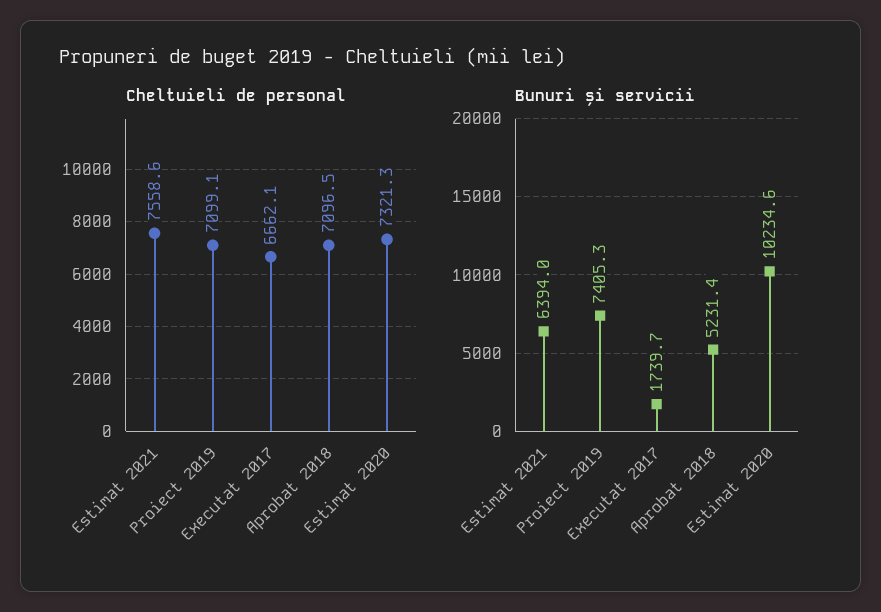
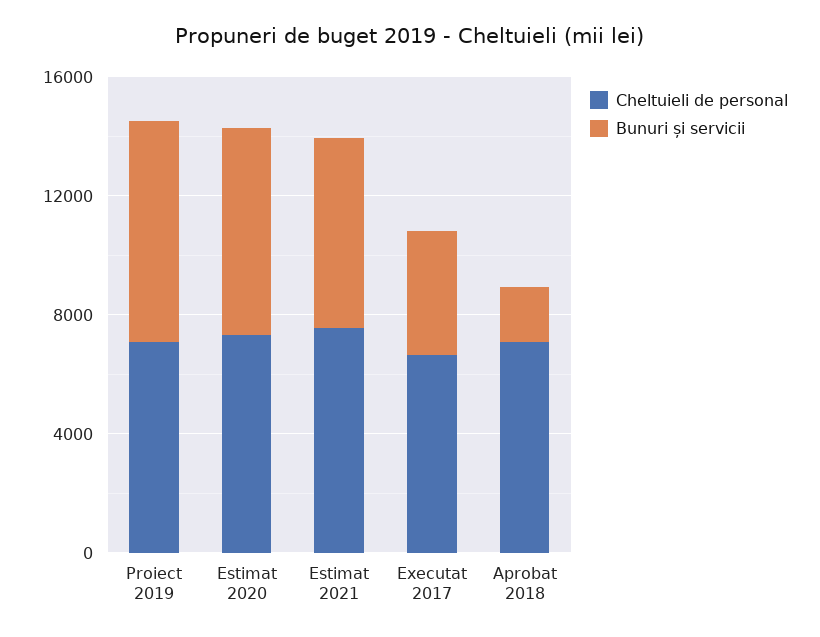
  {
    "Cheltuieli de personal": {
      "Estimat 2021": 7558.6,
      "Proiect 2019": 7099.1,
      "Executat 2017": 6662.1,
      "Aprobat 2018": 7096.5,
      "Estimat 2020": 7321.3
    },
    "Bunuri și servicii": {
      "Estimat 2021": 6394,
      "Proiect 2019": 7405.3,
-     "Executat 2017": 1739.7,
+     "Executat 2017": 4000,
-     "Aprobat 2018": 5231.4,
+     "Aprobat 2018": 2000,
-     "Estimat 2020": 10234.6
+     "Estimat 2020": 7000
    }
  }

